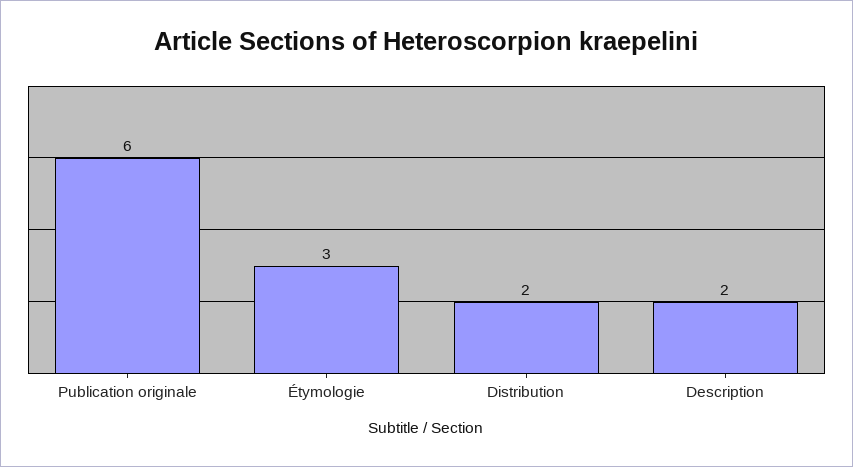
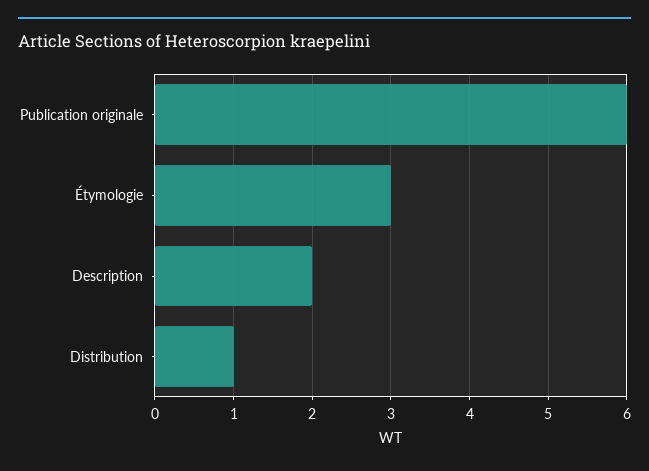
  {
    "Publication originale": 6,
    "Étymologie": 3,
-   "Distribution": 2,
+   "Distribution": 1,
    "Description": 2
  }

